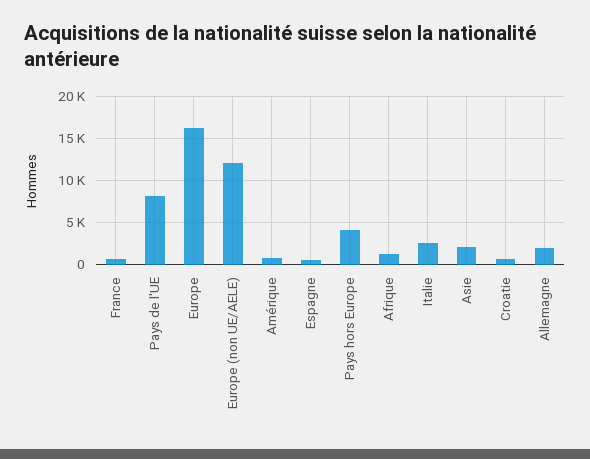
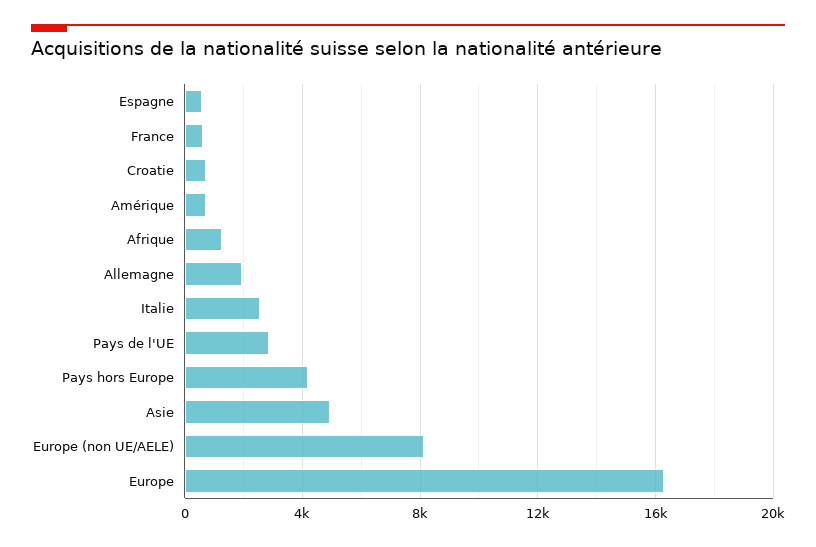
  {
    "France": 500,
-   "Pays de l'UE": 8000,
+   "Pays de l'UE": 3000,
    "Europe": 16500,
-   "Europe (non UE/AELE)": 12000,
+   "Europe (non UE/AELE)": 8000,
    "Amérique": 500,
    "Espagne": 500,
    "Pays hors Europe": 4000,
    "Afrique": 1500,
    "Italie": 2500,
-   "Asie": 2000,
+   "Asie": 5000,
    "Croatie": 500,
    "Allemagne": 2000
  }

